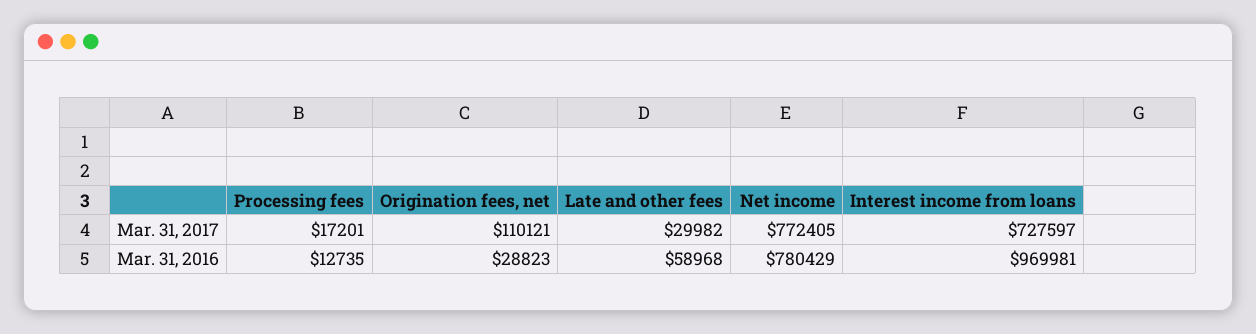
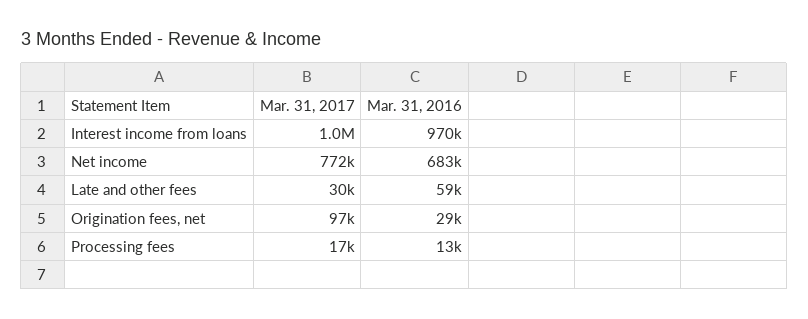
  {
    "Processing fees": {
      "Mar. 31, 2017": 17201,
      "Mar. 31, 2016": 12735
    },
    "Origination fees, net": {
-     "Mar. 31, 2017": 110121,
+     "Mar. 31, 2017": 97000,
      "Mar. 31, 2016": 28823
    },
    "Late and other fees": {
      "Mar. 31, 2017": 29982,
      "Mar. 31, 2016": 58968
    },
    "Net income": {
      "Mar. 31, 2017": 772405,
-     "Mar. 31, 2016": 780429
+     "Mar. 31, 2016": 683000
    },
    "Interest income from loans": {
-     "Mar. 31, 2017": 727597,
+     "Mar. 31, 2017": 1000000,
      "Mar. 31, 2016": 969981
    }
  }

